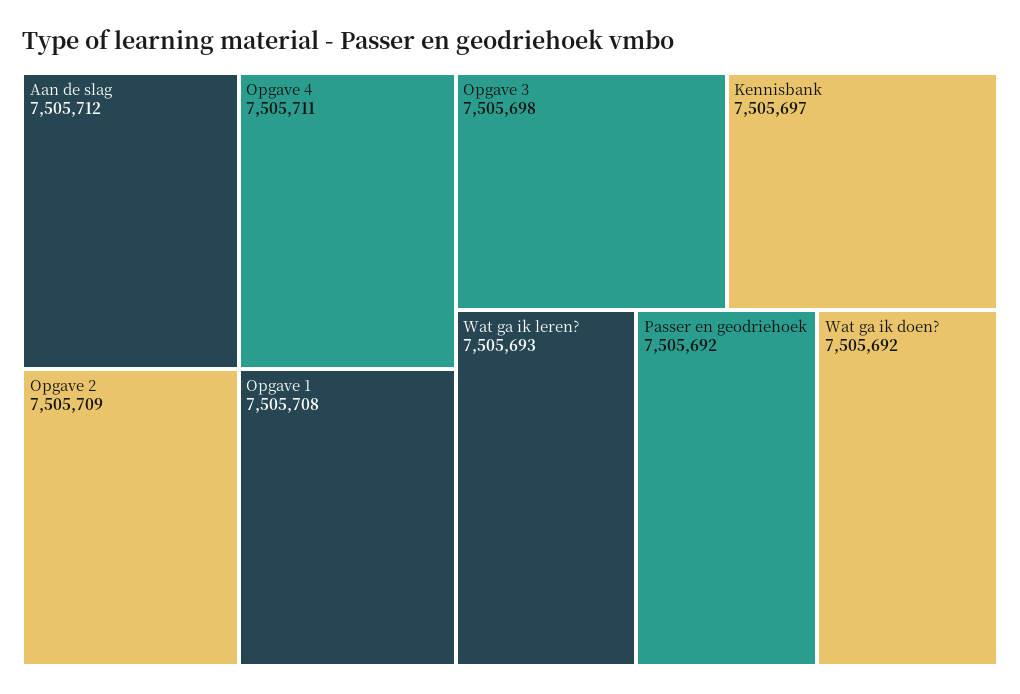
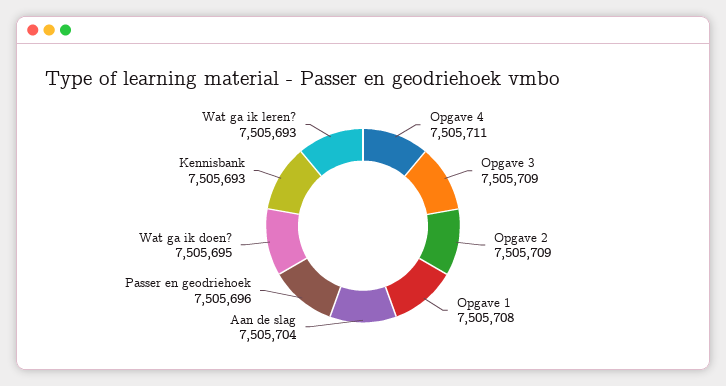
  {
-   "Aan de slag": 7505712,
+   "Aan de slag": 7505704,
    "Opgave 4": 7505711,
    "Opgave 2": 7505709,
    "Opgave 1": 7505708,
-   "Opgave 3": 7505698,
+   "Opgave 3": 7505709,
-   "Kennisbank": 7505697,
+   "Kennisbank": 7505693,
    "Wat ga ik leren?": 7505693,
-   "Passer en geodriehoek": 7505692,
+   "Passer en geodriehoek": 7505696,
-   "Wat ga ik doen?": 7505692
+   "Wat ga ik doen?": 7505695
  }

